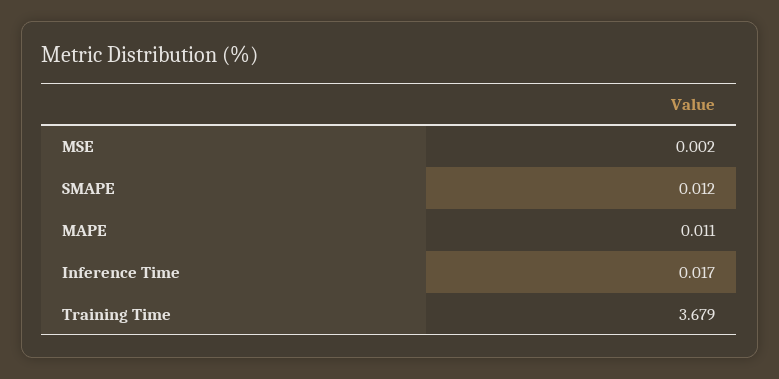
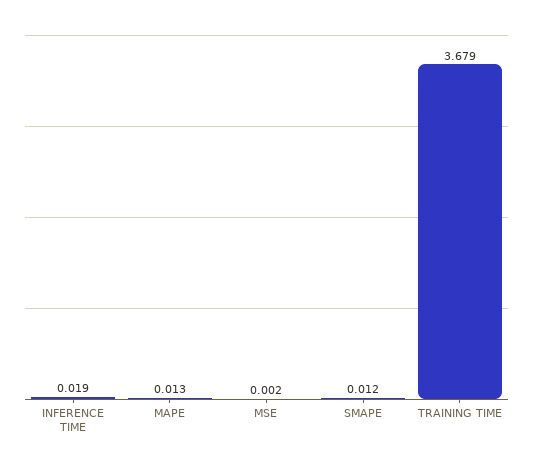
  {
    "MSE": 0.002,
    "SMAPE": 0.012,
-   "MAPE": 0.011,
+   "MAPE": 0.013,
-   "Inference Time": 0.017,
+   "Inference Time": 0.019,
    "Training Time": 3.679
  }

